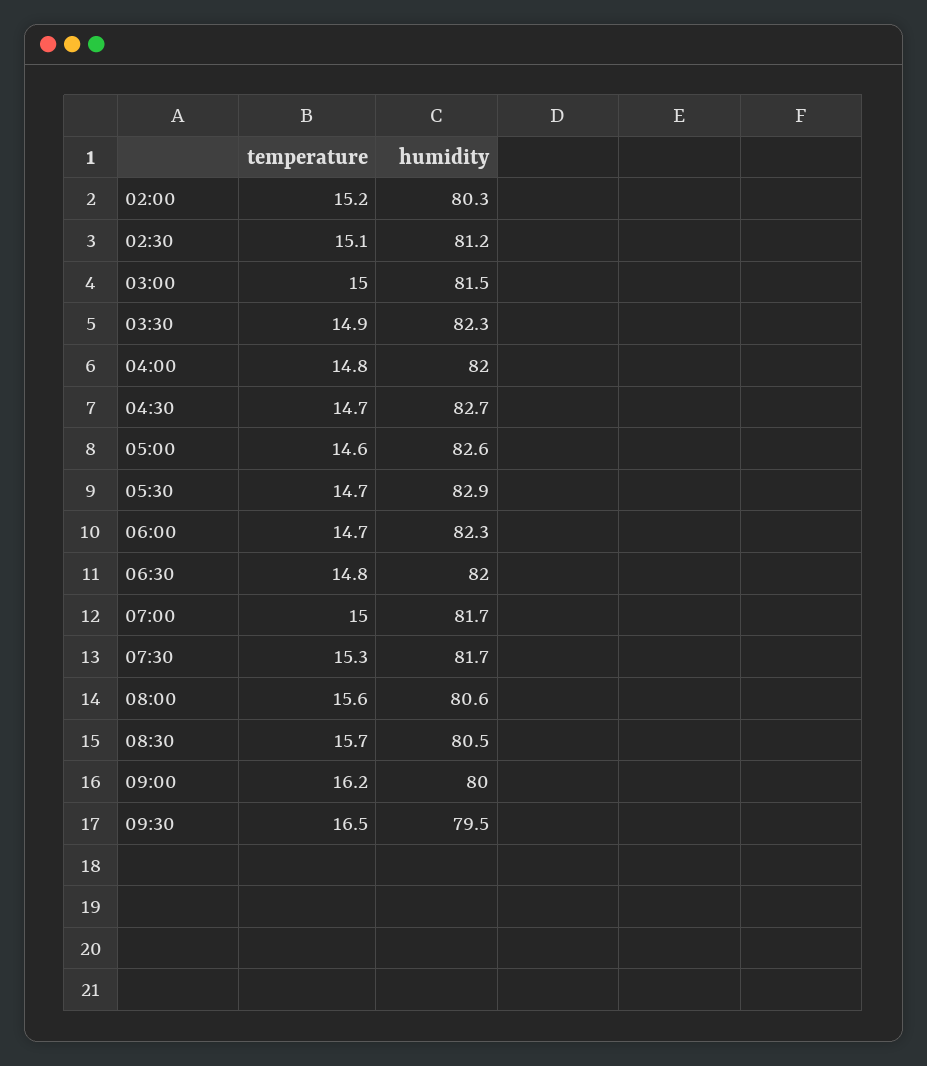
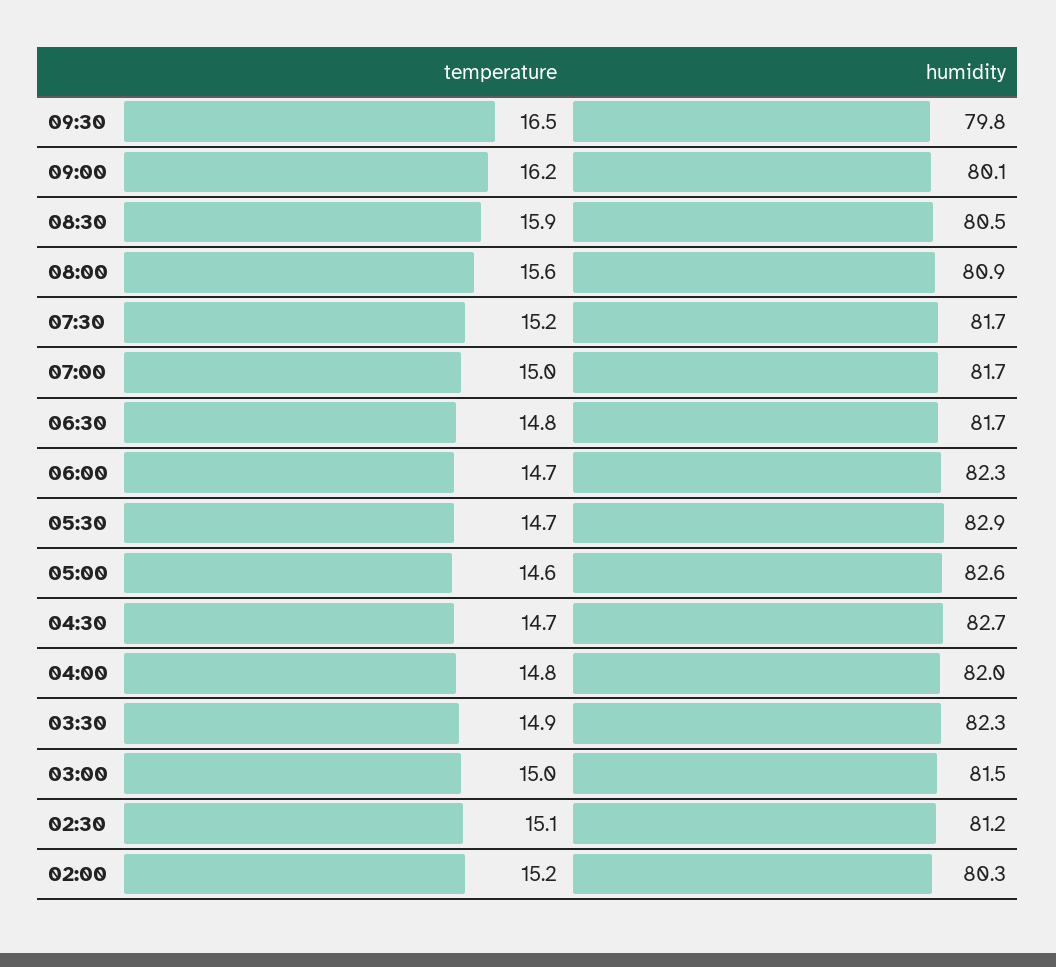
  {
    "temperature": {
      "02:00": 15.2,
      "02:30": 15.1,
      "03:00": 15,
      "03:30": 14.9,
      "04:00": 14.8,
      "04:30": 14.7,
      "05:00": 14.6,
      "05:30": 14.7,
      "06:00": 14.7,
      "06:30": 14.8,
      "07:00": 15,
-     "07:30": 15.3,
+     "07:30": 15.2,
      "08:00": 15.6,
-     "08:30": 15.7,
+     "08:30": 15.9,
      "09:00": 16.2,
      "09:30": 16.5
    },
    "humidity": {
      "02:00": 80.3,
      "02:30": 81.2,
      "03:00": 81.5,
      "03:30": 82.3,
      "04:00": 82,
      "04:30": 82.7,
      "05:00": 82.6,
      "05:30": 82.9,
      "06:00": 82.3,
-     "06:30": 82,
+     "06:30": 81.7,
      "07:00": 81.7,
      "07:30": 81.7,
-     "08:00": 80.6,
+     "08:00": 80.9,
      "08:30": 80.5,
-     "09:00": 80,
+     "09:00": 80.1,
-     "09:30": 79.5
+     "09:30": 79.8
    }
  }

